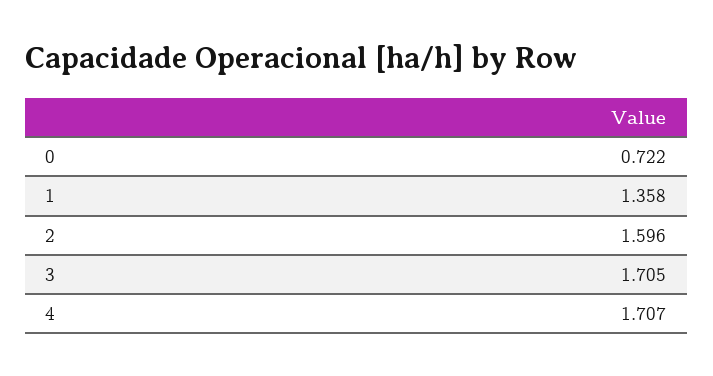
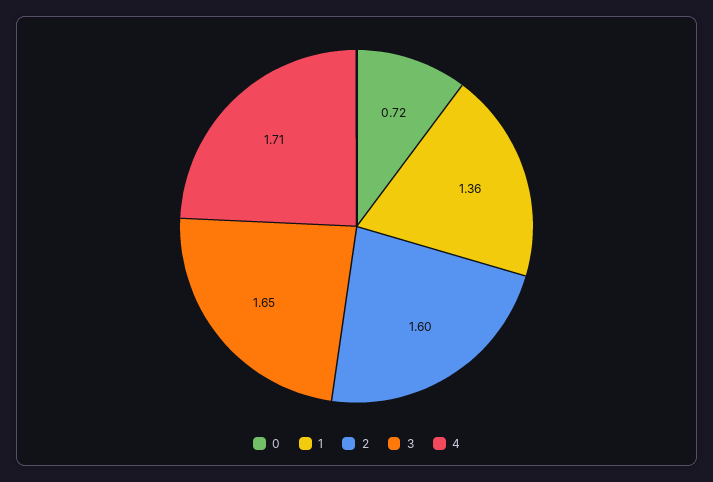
  {
    "0": 0.722,
    "1": 1.358,
    "2": 1.596,
-   "3": 1.705,
+   "3": 1.65,
    "4": 1.707
  }

